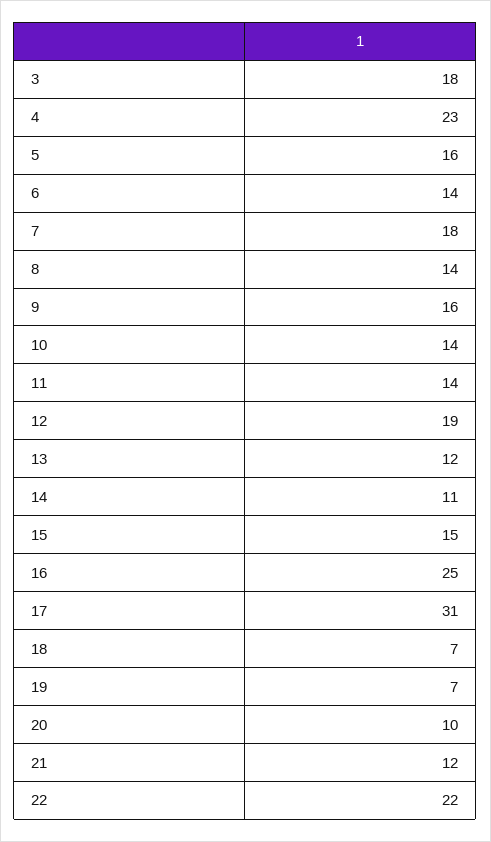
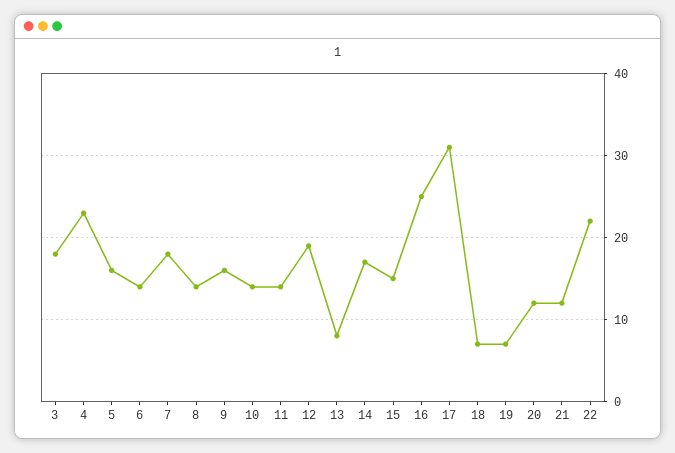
  {
    "3": 18,
    "4": 23,
    "5": 16,
    "6": 14,
    "7": 18,
    "8": 14,
    "9": 16,
    "10": 14,
    "11": 14,
    "12": 19,
-   "13": 12,
+   "13": 8,
-   "14": 11,
+   "14": 17,
    "15": 15,
    "16": 25,
    "17": 31,
    "18": 7,
    "19": 7,
-   "20": 10,
+   "20": 12,
    "21": 12,
    "22": 22
  }

